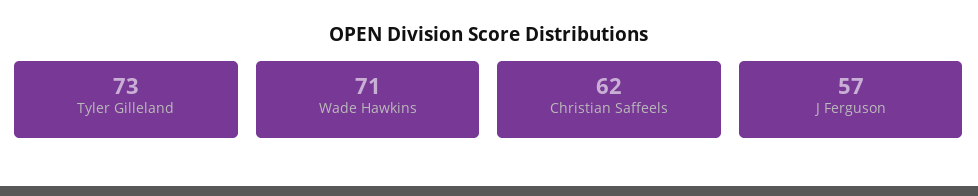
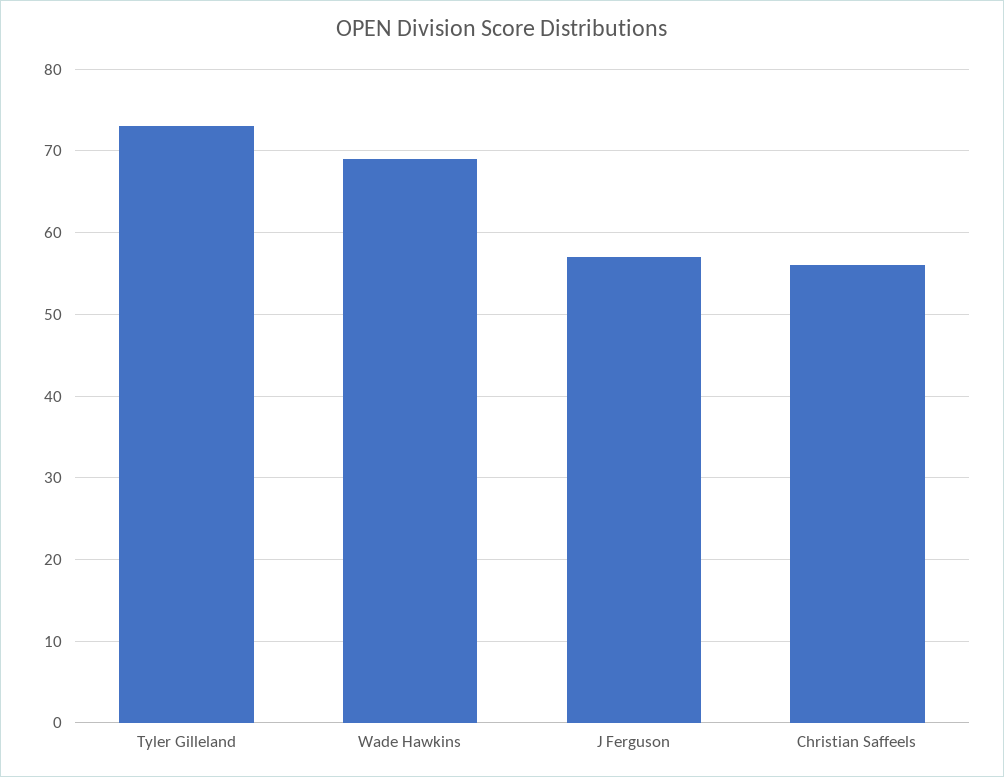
  {
    "Tyler Gilleland": 73,
-   "Wade Hawkins": 71,
+   "Wade Hawkins": 69,
-   "Christian Saffeels": 62,
+   "Christian Saffeels": 56,
    "J Ferguson": 57
  }

